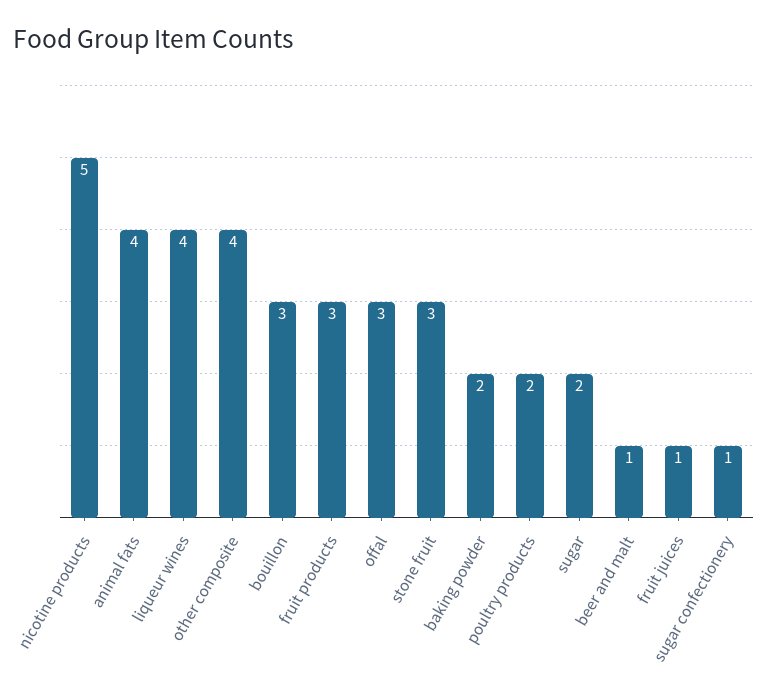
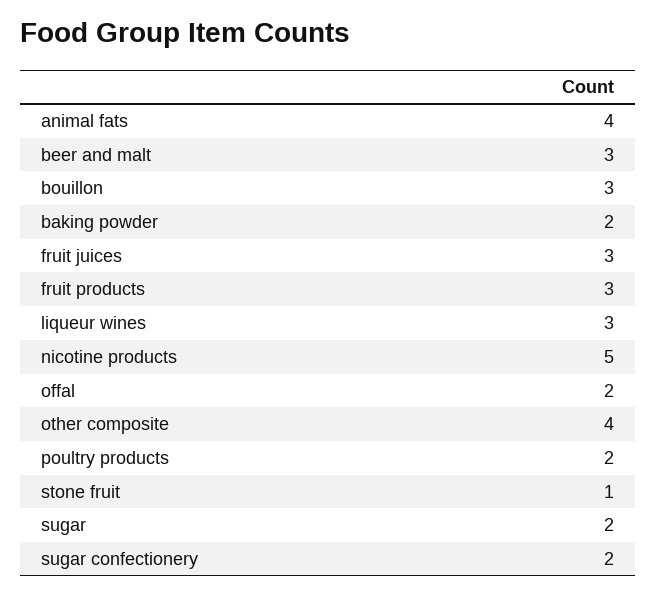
  {
    "nicotine products": 5,
    "animal fats": 4,
-   "liqueur wines": 4,
+   "liqueur wines": 3,
    "other composite": 4,
    "bouillon": 3,
    "fruit products": 3,
-   "offal": 3,
+   "offal": 2,
-   "stone fruit": 3,
+   "stone fruit": 1,
    "baking powder": 2,
    "poultry products": 2,
    "sugar": 2,
-   "beer and malt": 1,
+   "beer and malt": 3,
-   "fruit juices": 1,
+   "fruit juices": 3,
-   "sugar confectionery": 1
+   "sugar confectionery": 2
  }

